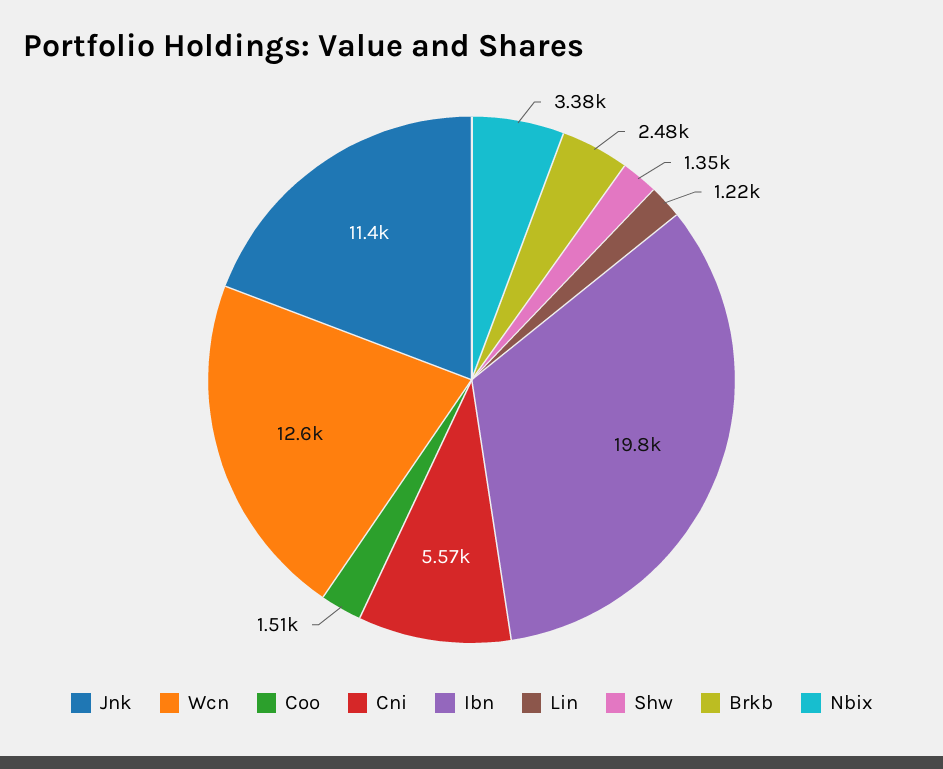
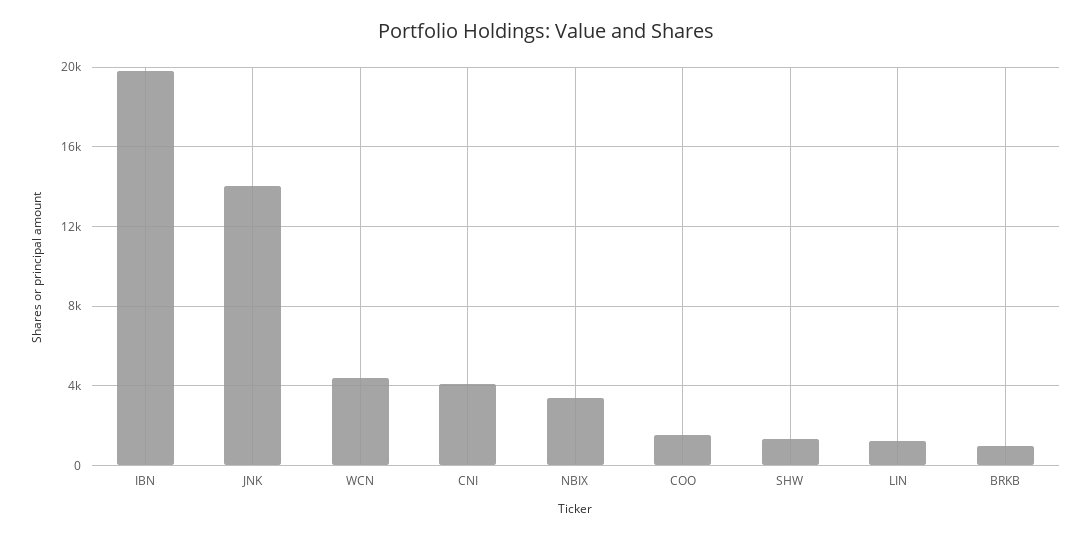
  {
-   "Jnk": 11400,
+   "Jnk": 14000,
-   "Wcn": 12600,
+   "Wcn": 4500,
    "Coo": 1510,
-   "Cni": 5570,
+   "Cni": 4000,
    "Ibn": 19800,
    "Lin": 1220,
    "Shw": 1350,
-   "Brkb": 2480,
+   "Brkb": 1000,
    "Nbix": 3380
  }

